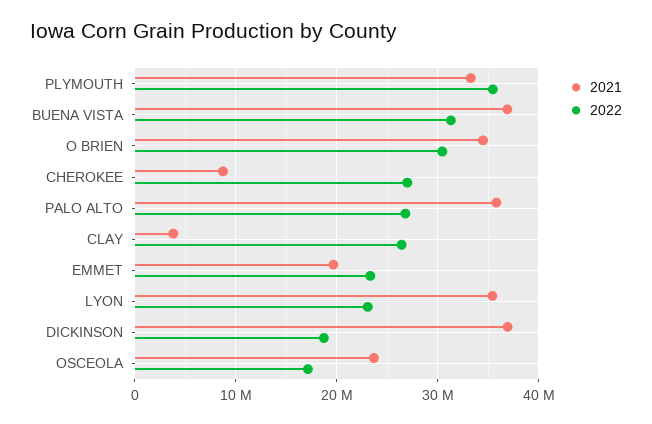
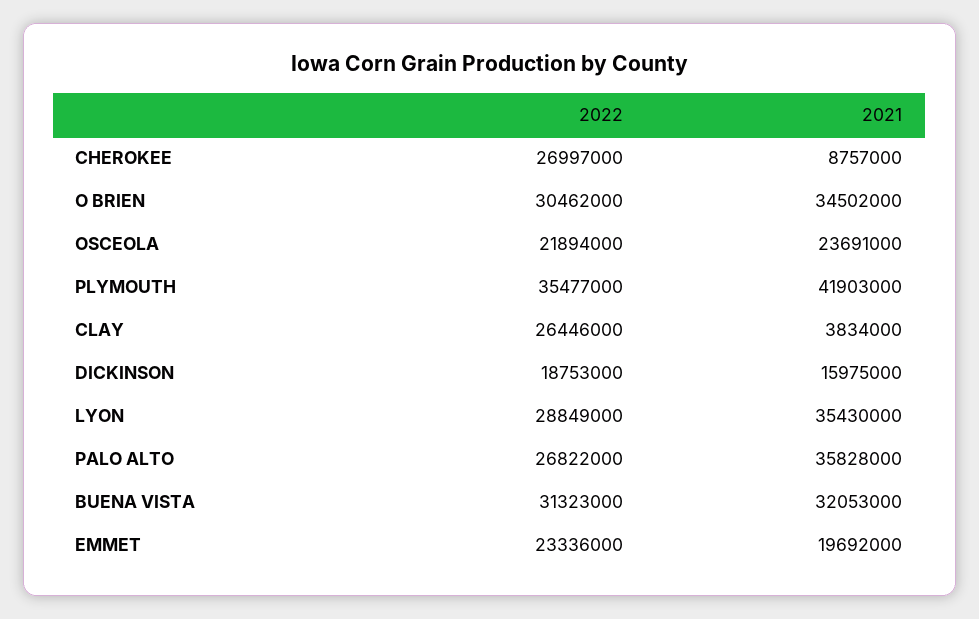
  {
    "2021": {
-     "PLYMOUTH": 33000000,
+     "PLYMOUTH": 41903000,
-     "BUENA VISTA": 37000000,
+     "BUENA VISTA": 32053000,
      "O BRIEN": 34502000,
      "CHEROKEE": 8757000,
      "PALO ALTO": 35828000,
      "CLAY": 3834000,
      "EMMET": 19692000,
      "LYON": 35430000,
-     "DICKINSON": 37000000,
+     "DICKINSON": 15975000,
      "OSCEOLA": 23691000
    },
    "2022": {
      "PLYMOUTH": 35477000,
      "BUENA VISTA": 31323000,
      "O BRIEN": 30462000,
      "CHEROKEE": 26997000,
      "PALO ALTO": 26822000,
      "CLAY": 26446000,
      "EMMET": 23336000,
-     "LYON": 23000000,
+     "LYON": 28849000,
      "DICKINSON": 18753000,
-     "OSCEOLA": 17000000
+     "OSCEOLA": 21894000
    }
  }

